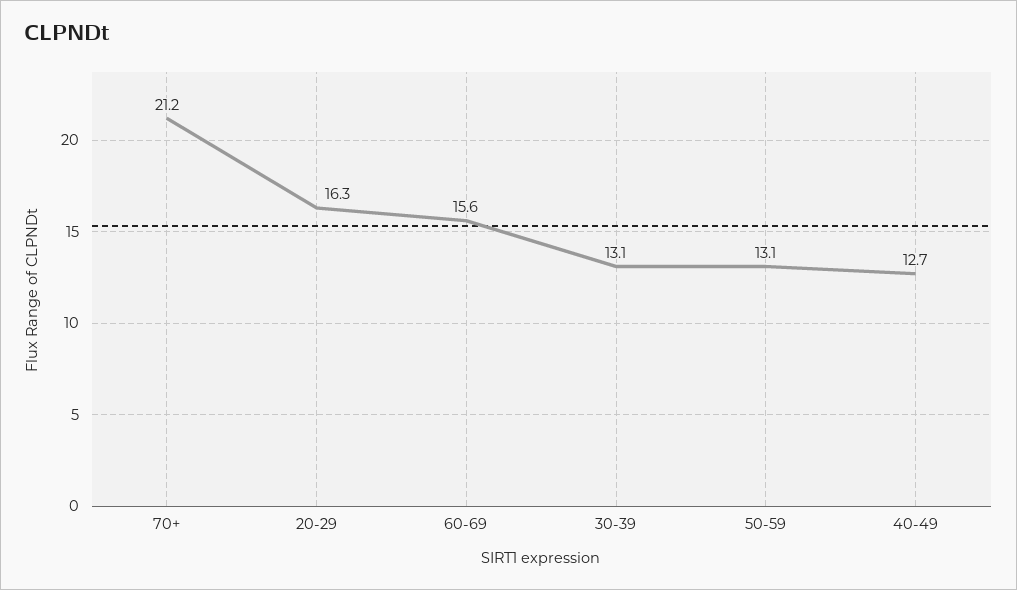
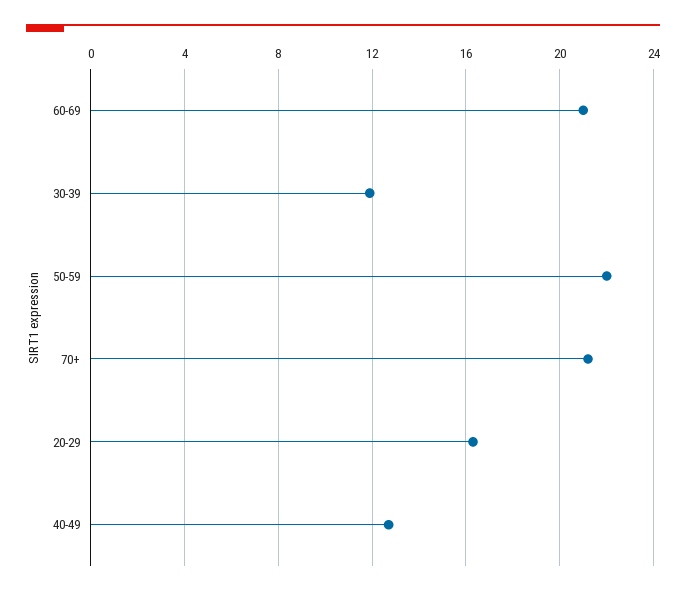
  {
    "70+": 21.2,
    "20-29": 16.3,
-   "60-69": 15.6,
+   "60-69": 21,
-   "30-39": 13.1,
+   "30-39": 12,
-   "50-59": 13.1,
+   "50-59": 22,
    "40-49": 12.7
  }

